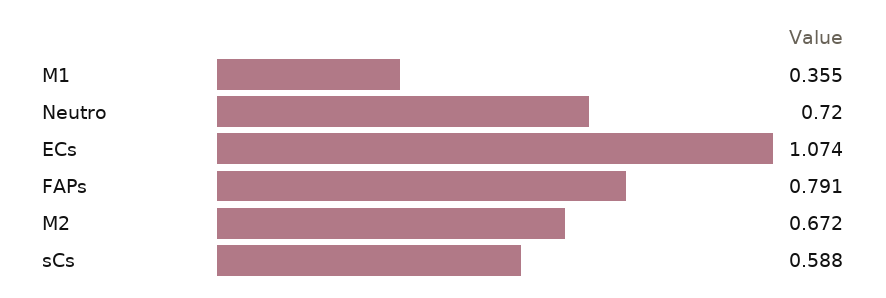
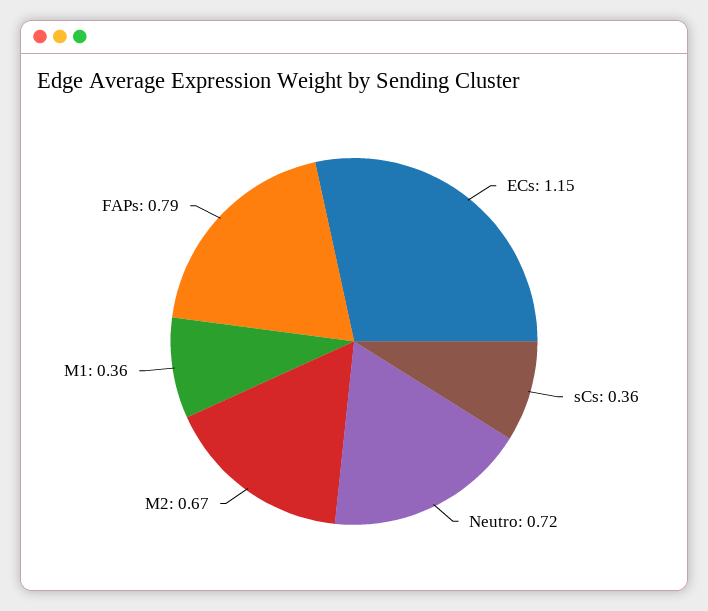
  {
    "M1": 0.355,
    "Neutro": 0.72,
-   "ECs": 1.074,
+   "ECs": 1.15,
    "FAPs": 0.791,
    "M2": 0.672,
-   "sCs": 0.588
+   "sCs": 0.36
  }

